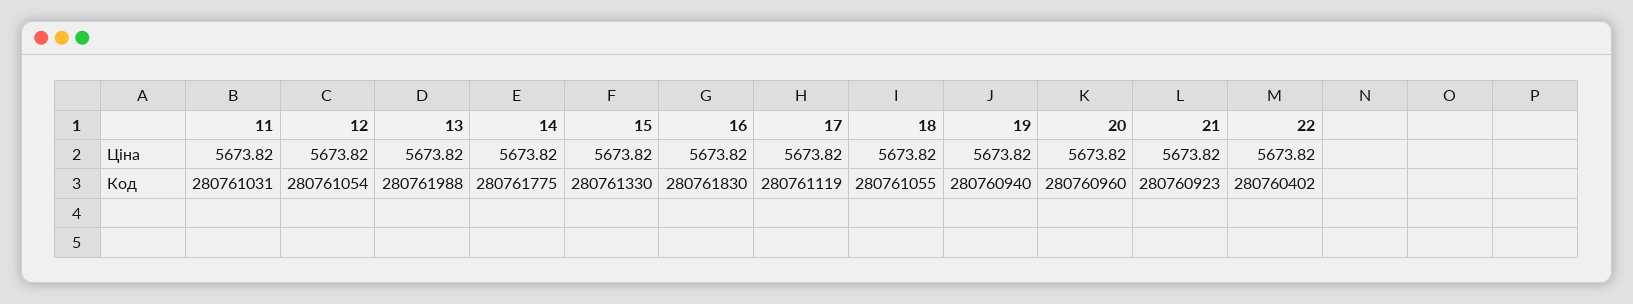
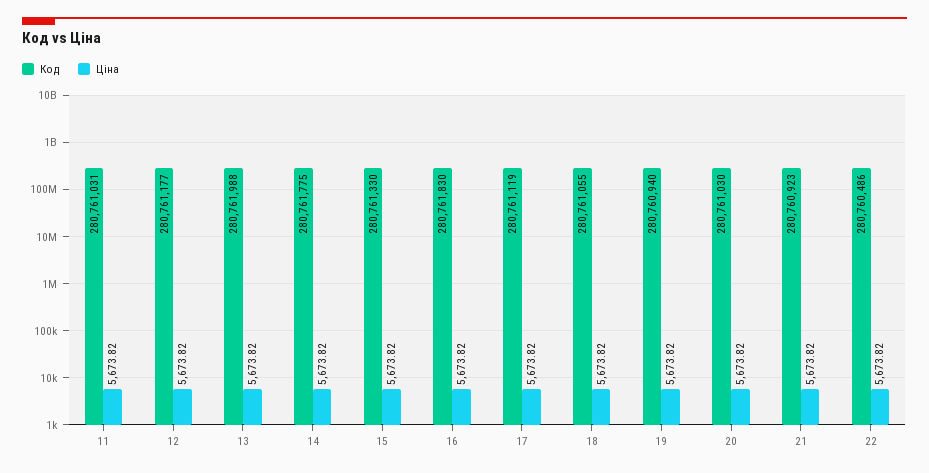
  {
    "Ціна": {
      "11": 5673.82,
      "12": 5673.82,
      "13": 5673.82,
      "14": 5673.82,
      "15": 5673.82,
      "16": 5673.82,
      "17": 5673.82,
      "18": 5673.82,
      "19": 5673.82,
      "20": 5673.82,
      "21": 5673.82,
      "22": 5673.82
    },
    "Код": {
      "11": 280761031,
-     "12": 280761054,
+     "12": 280761177,
      "13": 280761988,
      "14": 280761775,
      "15": 280761330,
      "16": 280761830,
      "17": 280761119,
      "18": 280761055,
      "19": 280760940,
-     "20": 280760960,
+     "20": 280761030,
      "21": 280760923,
-     "22": 280760402
+     "22": 280760486
    }
  }

